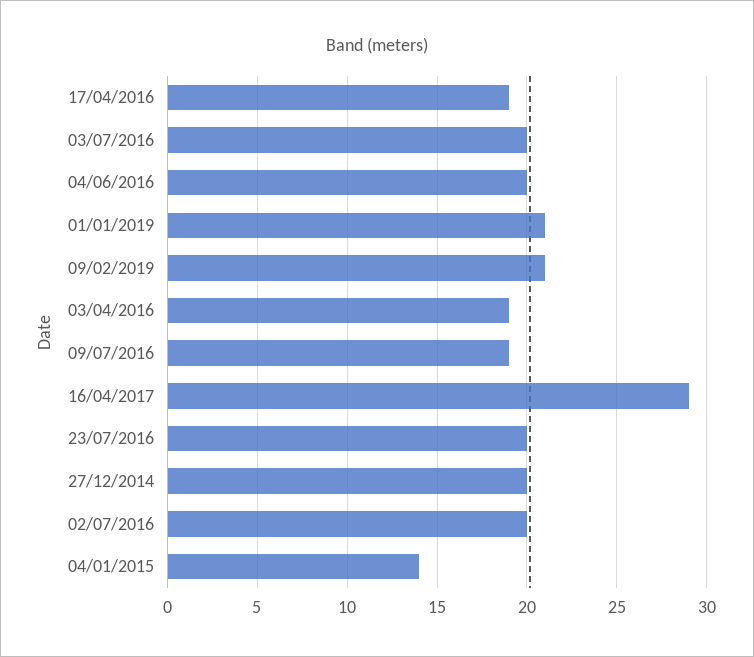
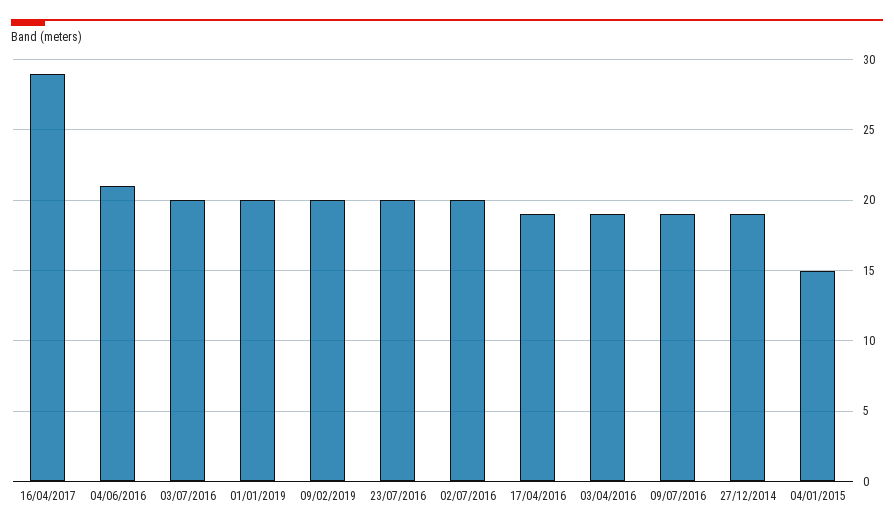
  {
    "17/04/2016": 19,
    "03/07/2016": 20,
-   "04/06/2016": 20,
+   "04/06/2016": 21,
-   "01/01/2019": 21,
+   "01/01/2019": 20,
-   "09/02/2019": 21,
+   "09/02/2019": 20,
    "03/04/2016": 19,
    "09/07/2016": 19,
    "16/04/2017": 29,
    "23/07/2016": 20,
-   "27/12/2014": 20,
+   "27/12/2014": 19,
    "02/07/2016": 20,
-   "04/01/2015": 14
+   "04/01/2015": 15
  }

